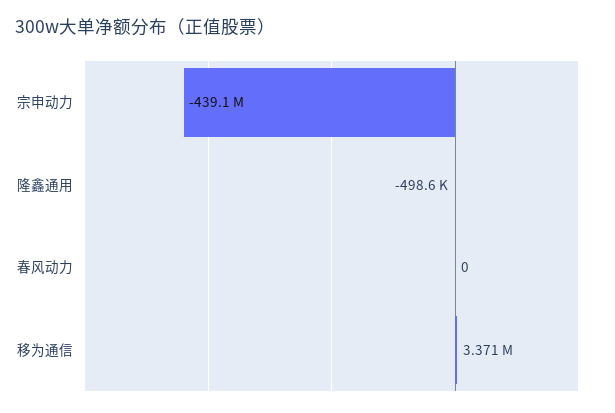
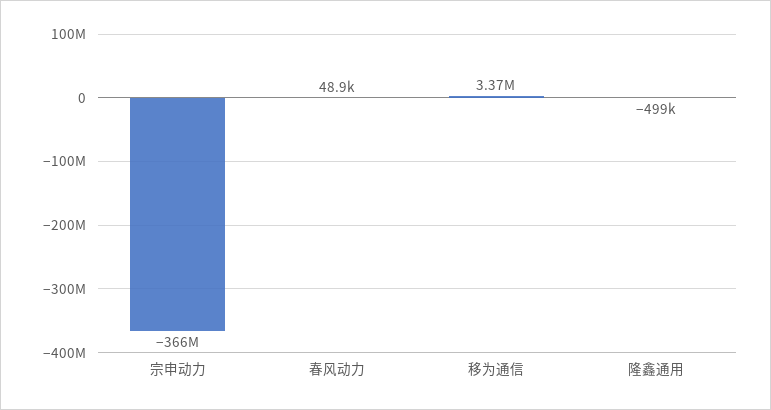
  {
-   "宗申动力": -439100000,
+   "宗申动力": -366000000,
    "隆鑫通用": -498600,
-   "春风动力": 0,
+   "春风动力": 48900,
    "移为通信": 3371000
  }

